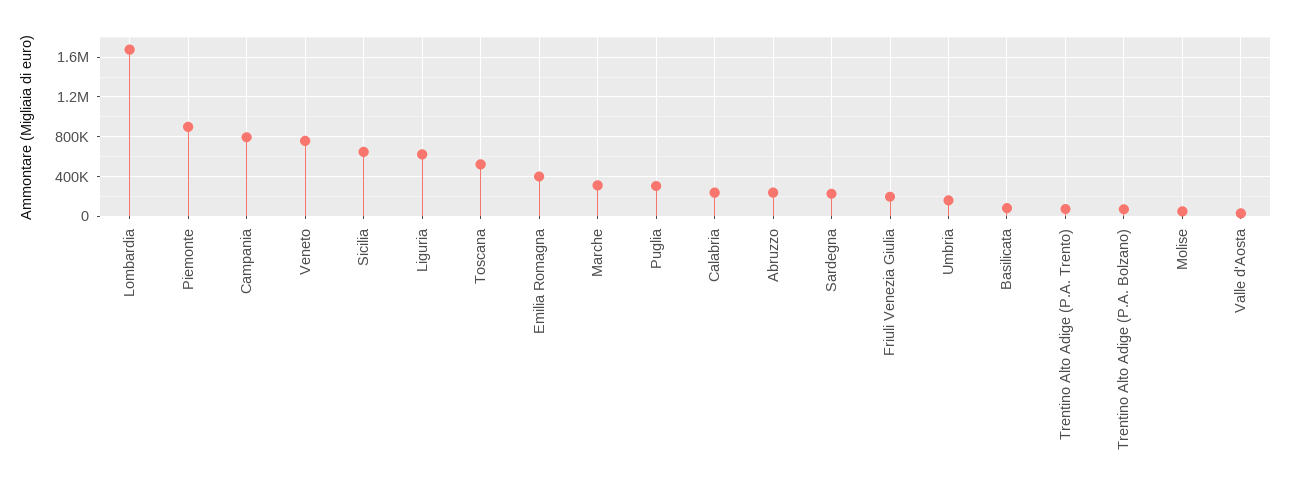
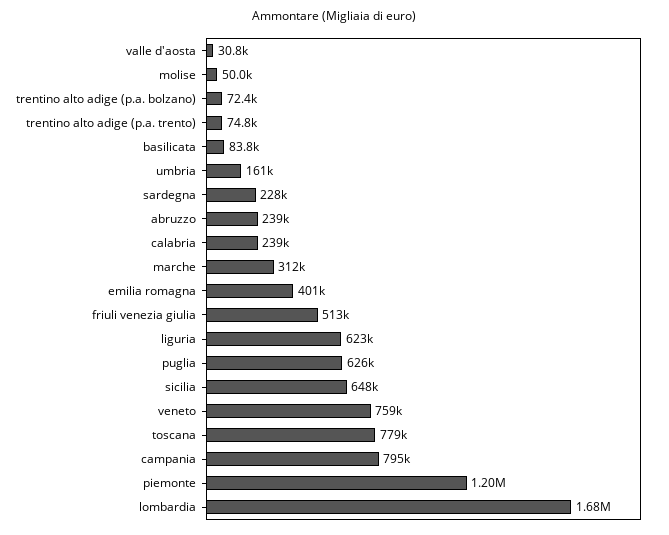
  {
    "Lombardia": 1680000,
-   "Piemonte": 900000,
+   "Piemonte": 1200000,
    "Campania": 795000,
    "Veneto": 759000,
    "Sicilia": 648000,
    "Liguria": 623000,
-   "Toscana": 500000,
+   "Toscana": 779000,
    "Emilia Romagna": 401000,
    "Marche": 312000,
-   "Puglia": 300000,
+   "Puglia": 626000,
    "Calabria": 239000,
    "Abruzzo": 239000,
    "Sardegna": 228000,
-   "Friuli Venezia Giulia": 200000,
+   "Friuli Venezia Giulia": 513000,
    "Umbria": 161000,
    "Basilicata": 83800,
    "Trentino Alto Adige (P.A. Trento)": 74800,
    "Trentino Alto Adige (P.A. Bolzano)": 72400,
    "Molise": 50000,
    "Valle d'Aosta": 30800
  }

